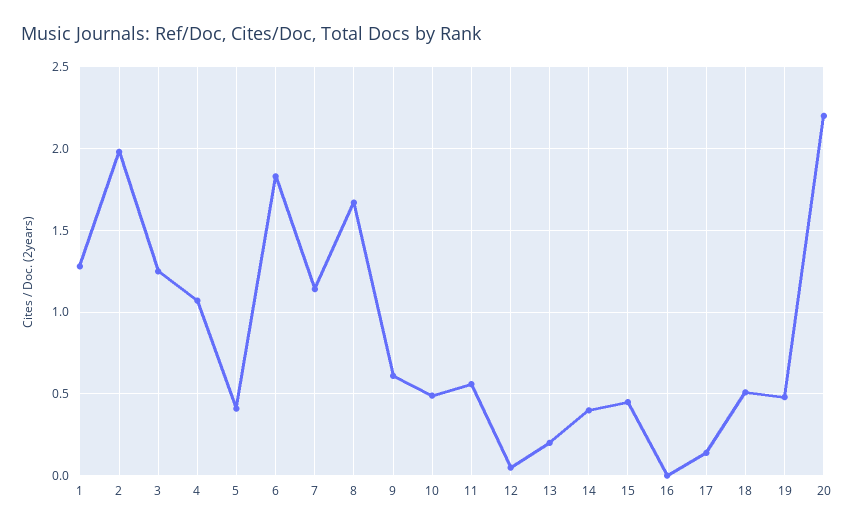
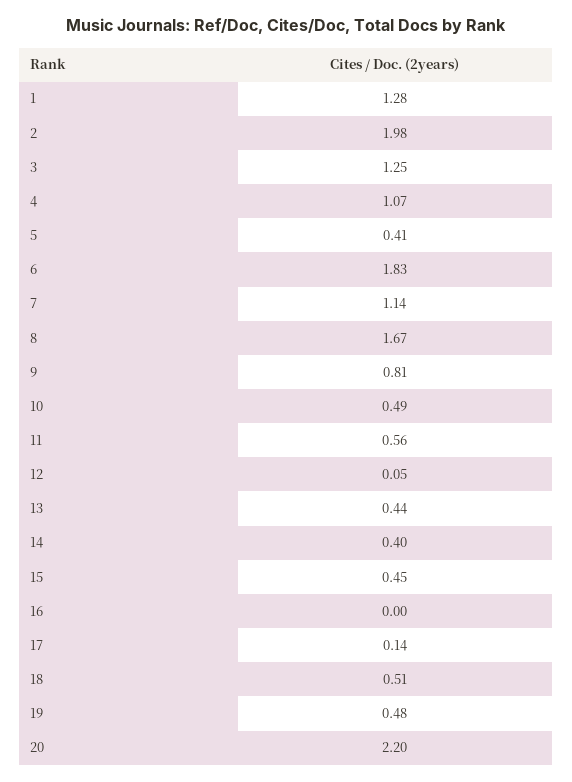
  {
    "1": 1.28,
    "2": 1.98,
    "3": 1.25,
    "4": 1.07,
    "5": 0.41,
    "6": 1.83,
    "7": 1.14,
    "8": 1.67,
-   "9": 0.6,
+   "9": 0.81,
    "10": 0.49,
    "11": 0.56,
    "12": 0.05,
-   "13": 0.2,
+   "13": 0.44,
    "14": 0.4,
    "15": 0.45,
    "16": 0,
    "17": 0.14,
    "18": 0.51,
    "19": 0.48,
    "20": 2.2
  }

